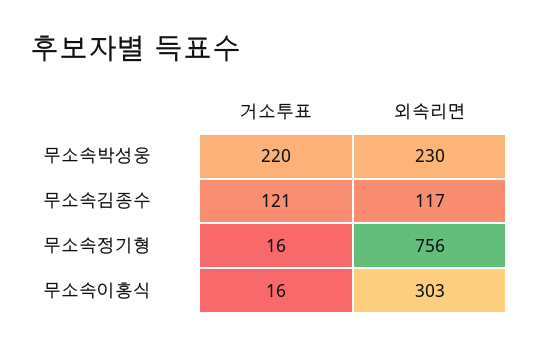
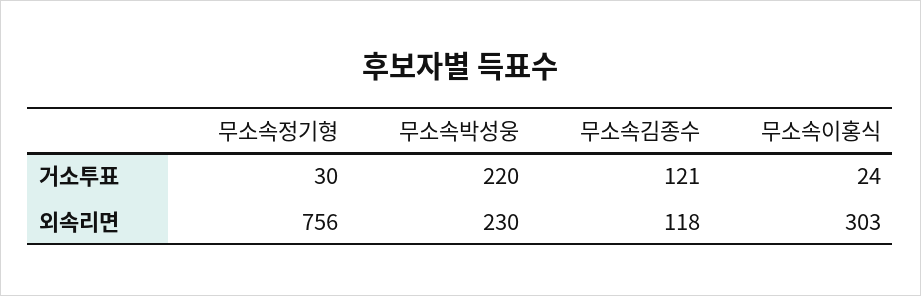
  {
    "거소투표": {
      "무소속박성웅": 220,
      "무소속김종수": 121,
-     "무소속정기형": 16,
+     "무소속정기형": 30,
-     "무소속이홍식": 16
+     "무소속이홍식": 24
    },
    "외속리면": {
      "무소속박성웅": 230,
-     "무소속김종수": 117,
+     "무소속김종수": 118,
      "무소속정기형": 756,
      "무소속이홍식": 303
    }
  }

